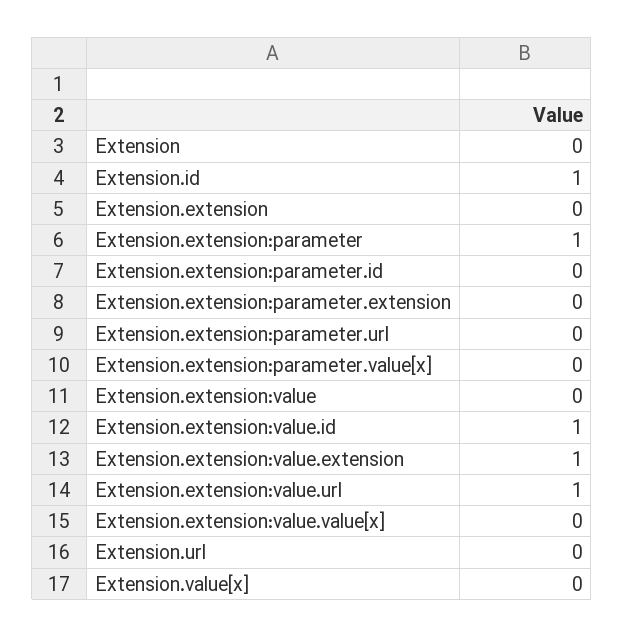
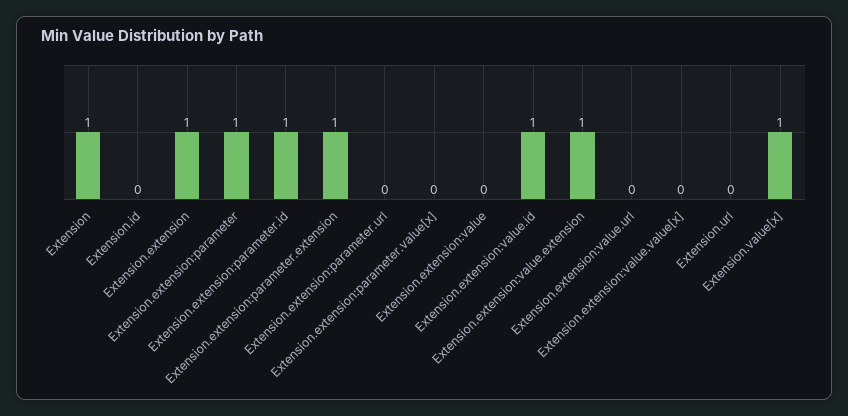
  {
-   "Extension": 0,
+   "Extension": 1,
-   "Extension.id": 1,
+   "Extension.id": 0,
-   "Extension.extension": 0,
+   "Extension.extension": 1,
    "Extension.extension:parameter": 1,
-   "Extension.extension:parameter.id": 0,
+   "Extension.extension:parameter.id": 1,
-   "Extension.extension:parameter.extension": 0,
+   "Extension.extension:parameter.extension": 1,
    "Extension.extension:parameter.url": 0,
    "Extension.extension:parameter.value[x]": 0,
    "Extension.extension:value": 0,
    "Extension.extension:value.id": 1,
    "Extension.extension:value.extension": 1,
-   "Extension.extension:value.url": 1,
+   "Extension.extension:value.url": 0,
    "Extension.extension:value.value[x]": 0,
    "Extension.url": 0,
-   "Extension.value[x]": 0
+   "Extension.value[x]": 1
  }

